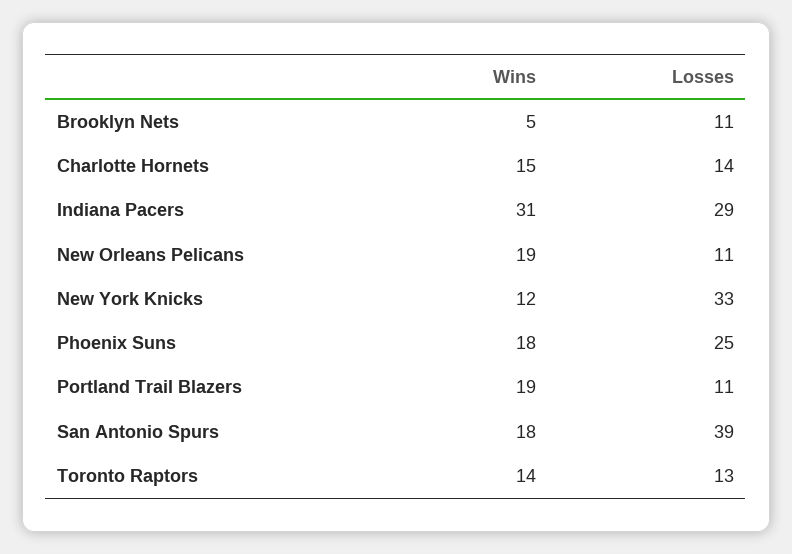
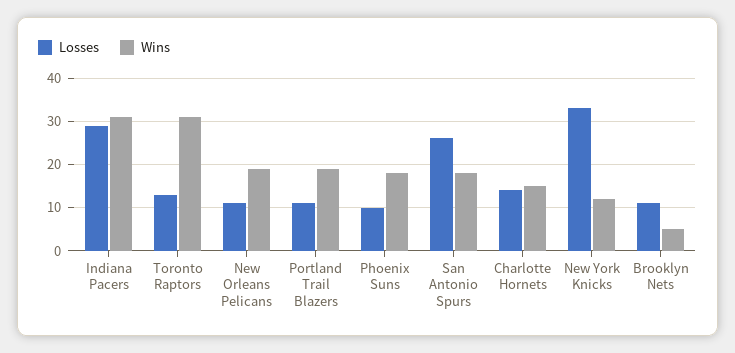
  {
    "Wins": {
      "Brooklyn Nets": 5,
      "Charlotte Hornets": 15,
      "Indiana Pacers": 31,
      "New Orleans Pelicans": 19,
      "New York Knicks": 12,
      "Phoenix Suns": 18,
      "Portland Trail Blazers": 19,
      "San Antonio Spurs": 18,
-     "Toronto Raptors": 14
+     "Toronto Raptors": 30
    },
    "Losses": {
      "Brooklyn Nets": 11,
      "Charlotte Hornets": 14,
      "Indiana Pacers": 29,
      "New Orleans Pelicans": 11,
      "New York Knicks": 33,
-     "Phoenix Suns": 25,
+     "Phoenix Suns": 10,
      "Portland Trail Blazers": 11,
-     "San Antonio Spurs": 39,
+     "San Antonio Spurs": 25,
      "Toronto Raptors": 13
    }
  }

